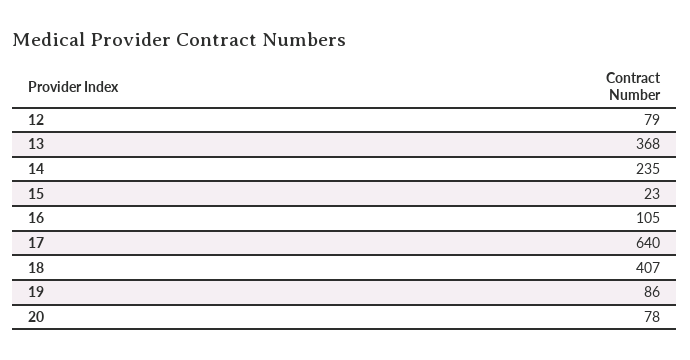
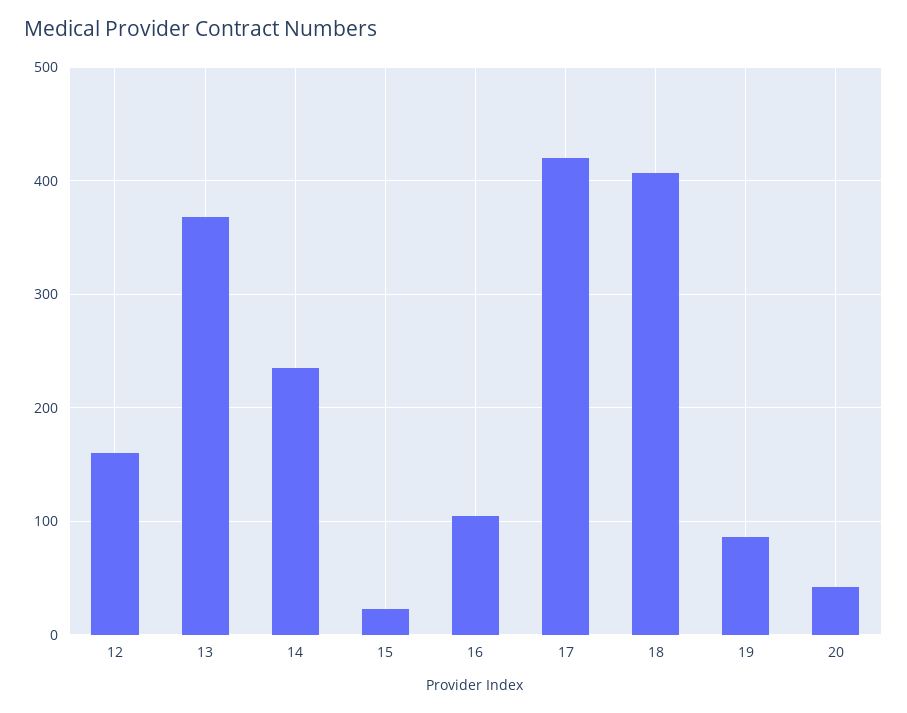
  {
-   "12": 79,
+   "12": 160,
    "13": 368,
    "14": 235,
    "15": 23,
    "16": 105,
-   "17": 640,
+   "17": 420,
    "18": 407,
    "19": 86,
-   "20": 78
+   "20": 40
  }

